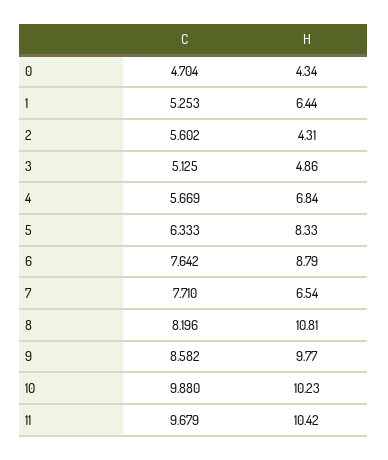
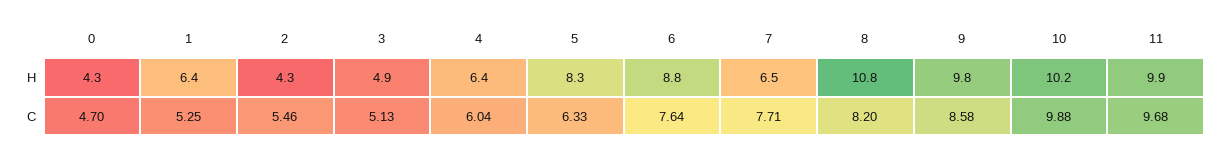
  {
    "C": {
      "0": 4.704,
      "1": 5.253,
-     "2": 5.602,
+     "2": 5.46,
      "3": 5.125,
-     "4": 5.669,
+     "4": 6.04,
      "5": 6.333,
      "6": 7.642,
      "7": 7.71,
      "8": 8.196,
      "9": 8.582,
      "10": 9.88,
      "11": 9.679
    },
    "H": {
      "0": 4.34,
      "1": 6.44,
      "2": 4.31,
      "3": 4.86,
-     "4": 6.84,
+     "4": 6.4,
      "5": 8.33,
      "6": 8.79,
      "7": 6.54,
      "8": 10.81,
      "9": 9.77,
      "10": 10.23,
-     "11": 10.42
+     "11": 9.9
    }
  }

